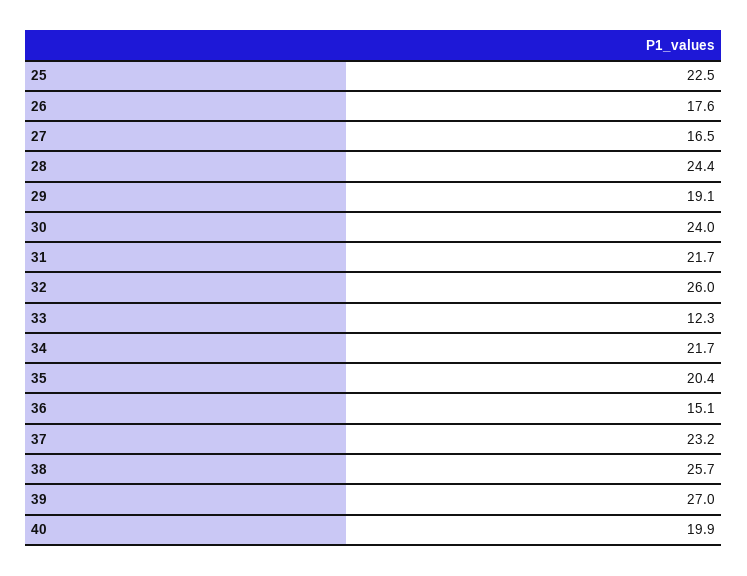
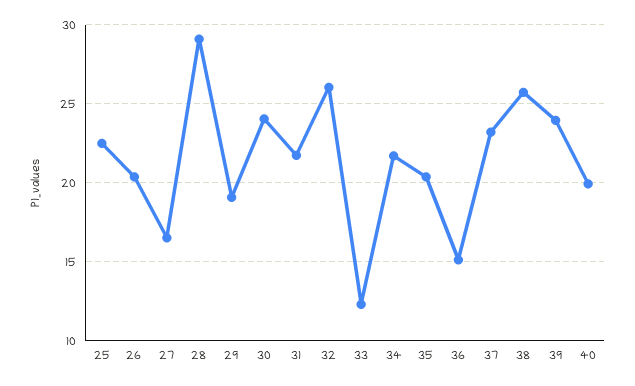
  {
    "25": 22.5,
-   "26": 17.6,
+   "26": 20.5,
    "27": 16.5,
-   "28": 24.4,
+   "28": 29,
    "29": 19.1,
    "30": 24,
    "31": 21.7,
    "32": 26,
    "33": 12.3,
    "34": 21.7,
    "35": 20.4,
    "36": 15.1,
    "37": 23.2,
    "38": 25.7,
-   "39": 27,
+   "39": 24,
    "40": 19.9
  }

